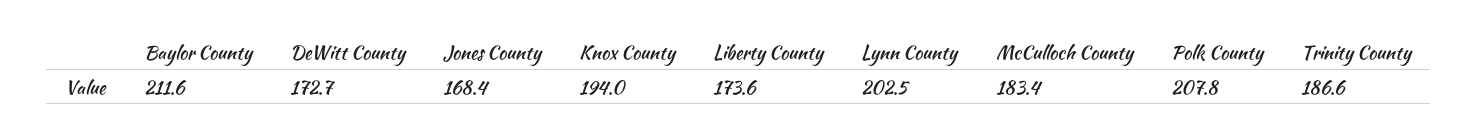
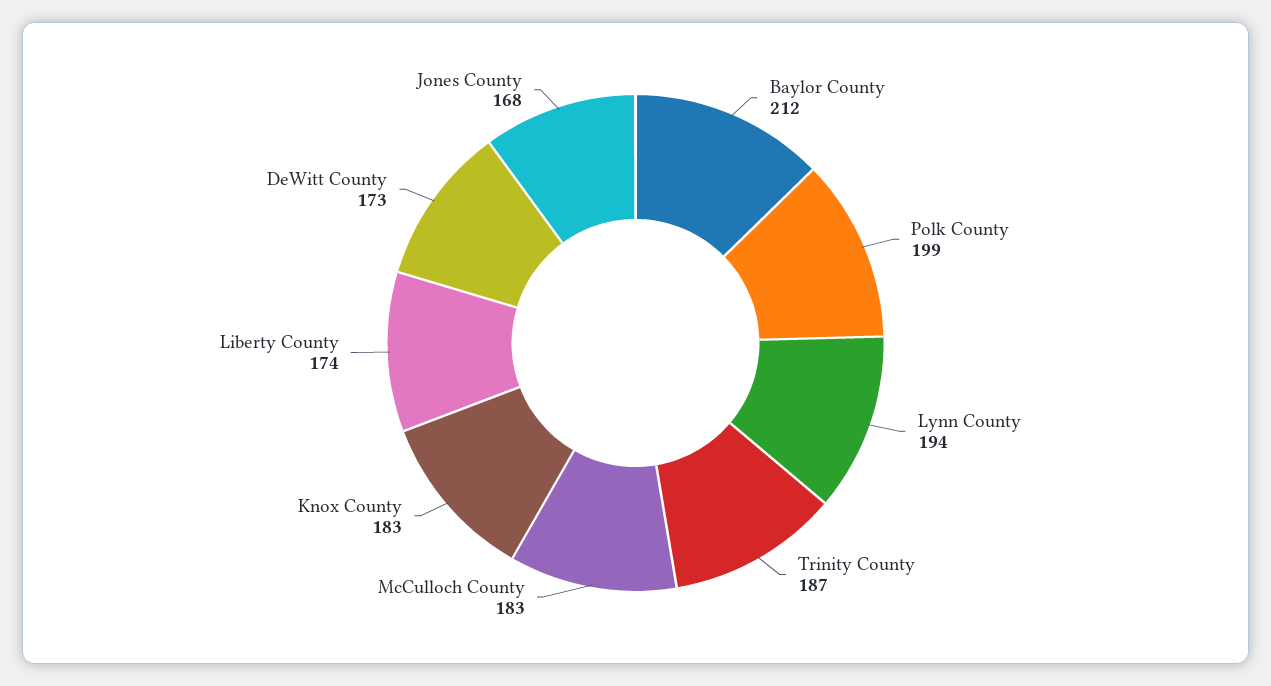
  {
    "Baylor County": 211.6,
    "DeWitt County": 172.7,
    "Jones County": 168.4,
-   "Knox County": 194,
+   "Knox County": 183,
    "Liberty County": 173.6,
-   "Lynn County": 202.5,
+   "Lynn County": 194,
    "McCulloch County": 183.4,
-   "Polk County": 207.8,
+   "Polk County": 199,
    "Trinity County": 186.6
  }

